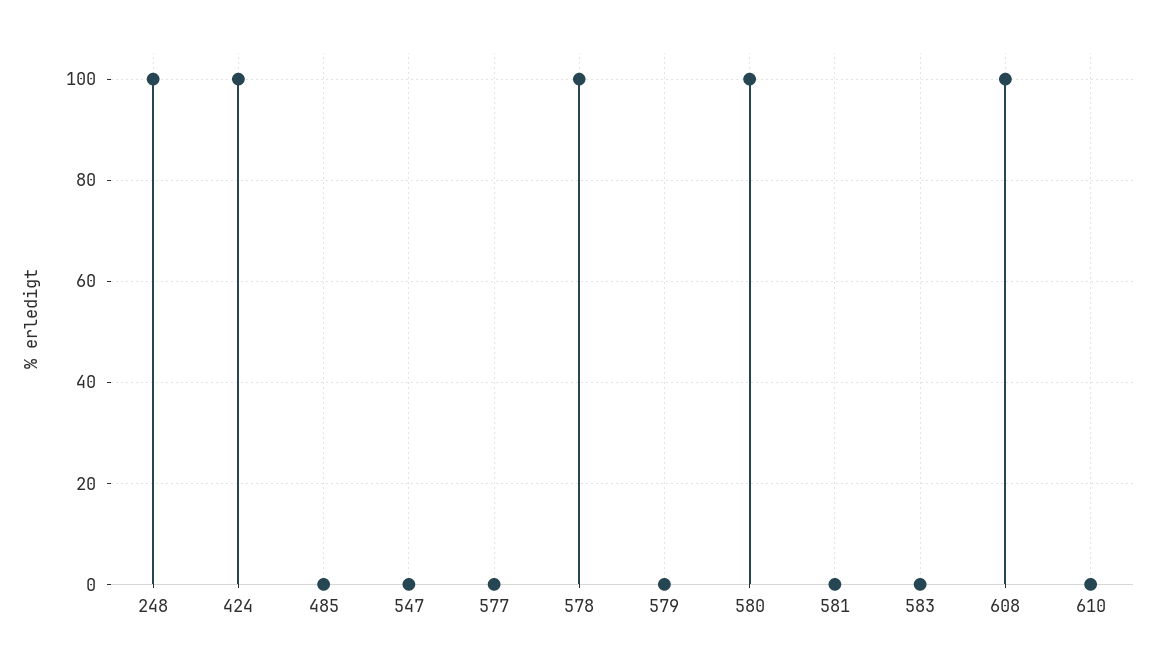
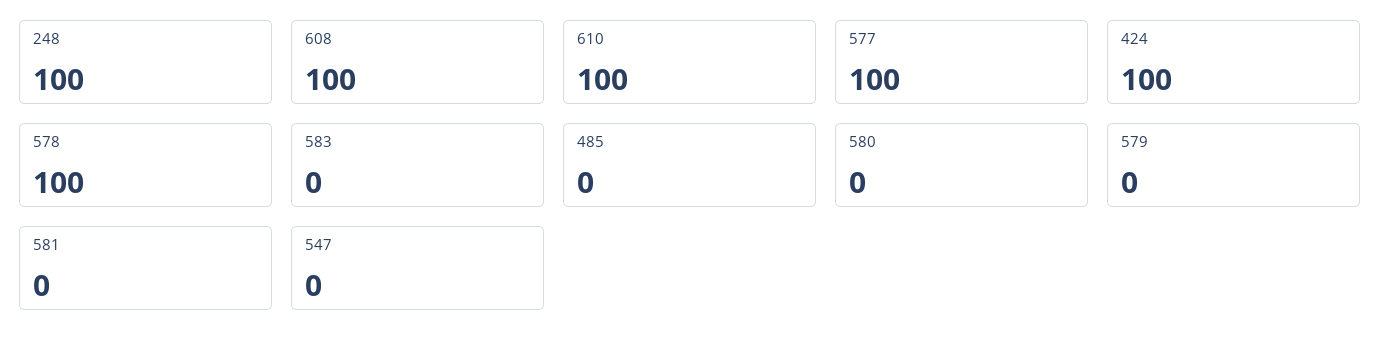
  {
    "248": 100,
    "424": 100,
    "485": 0,
    "547": 0,
-   "577": 0,
+   "577": 100,
    "578": 100,
    "579": 0,
-   "580": 100,
+   "580": 0,
    "581": 0,
    "583": 0,
    "608": 100,
-   "610": 0
+   "610": 100
  }

